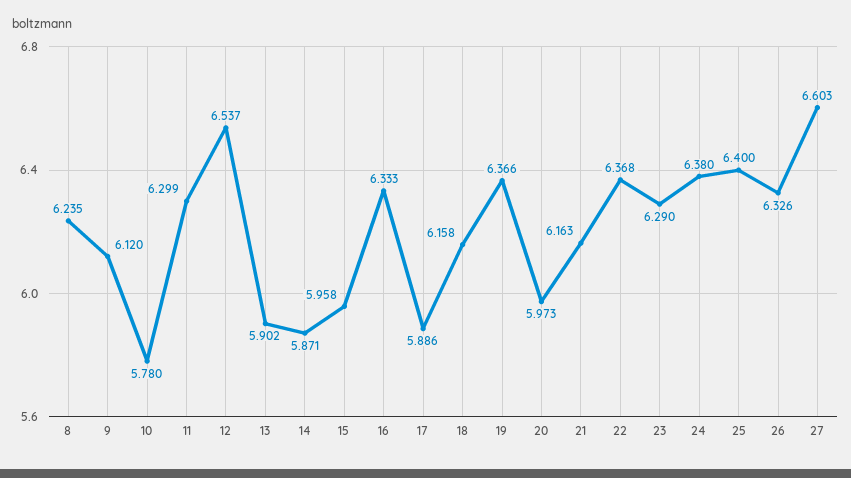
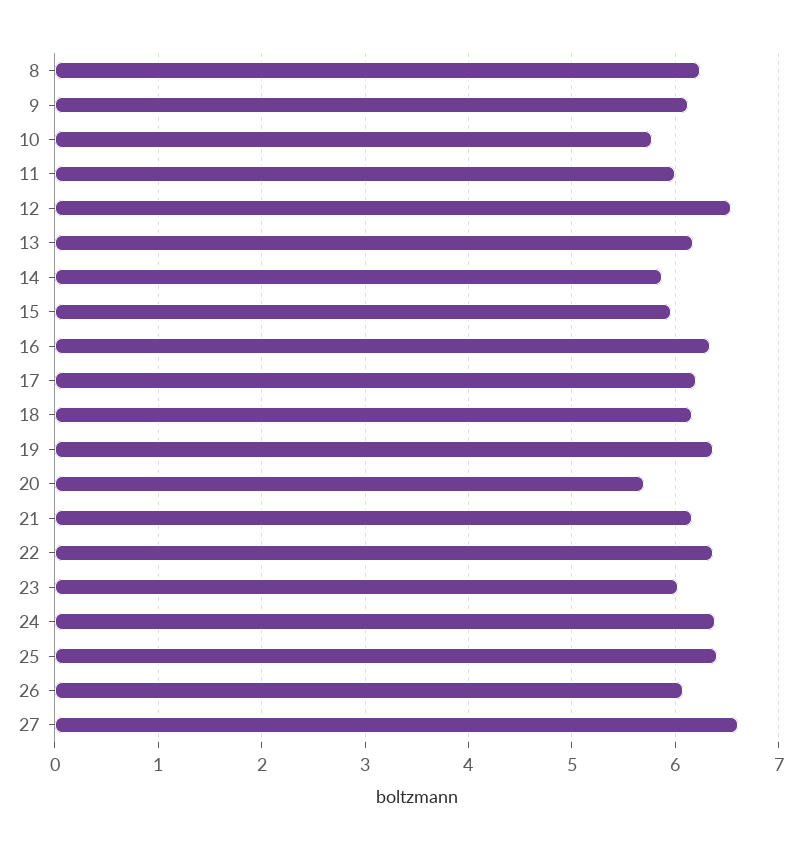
  {
    "8": 6.235,
    "9": 6.12,
    "10": 5.78,
-   "11": 6.299,
+   "11": 6,
    "12": 6.537,
-   "13": 5.902,
+   "13": 6.2,
    "14": 5.871,
    "15": 5.958,
    "16": 6.333,
-   "17": 5.886,
+   "17": 6.2,
    "18": 6.158,
    "19": 6.366,
-   "20": 5.973,
+   "20": 5.7,
    "21": 6.163,
    "22": 6.368,
-   "23": 6.29,
+   "23": 6,
    "24": 6.38,
    "25": 6.4,
-   "26": 6.326,
+   "26": 6.1,
    "27": 6.603
  }

